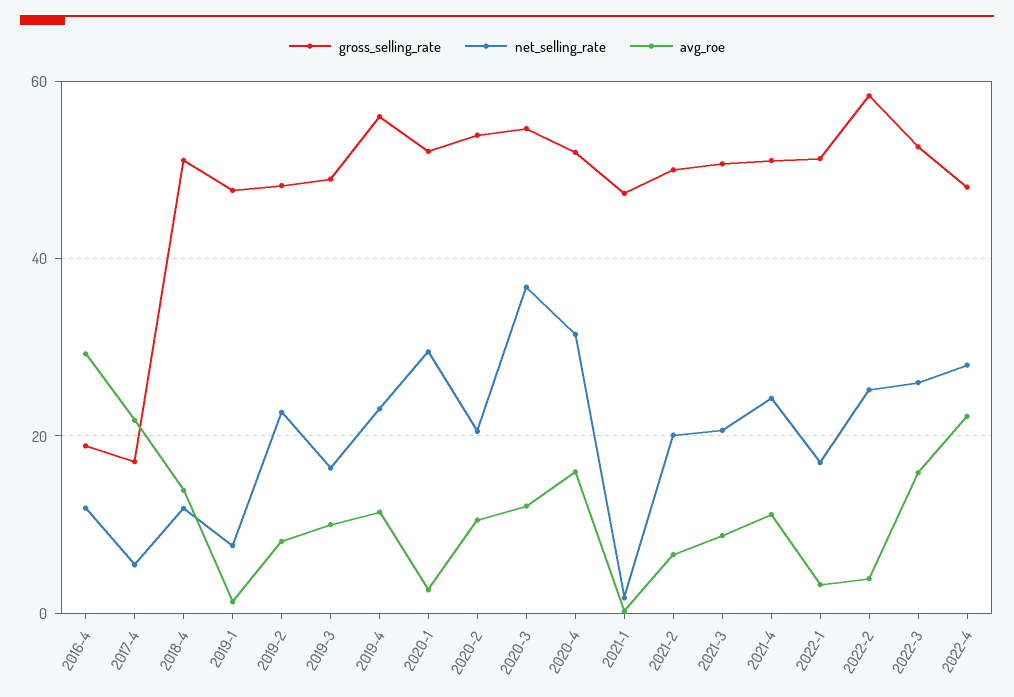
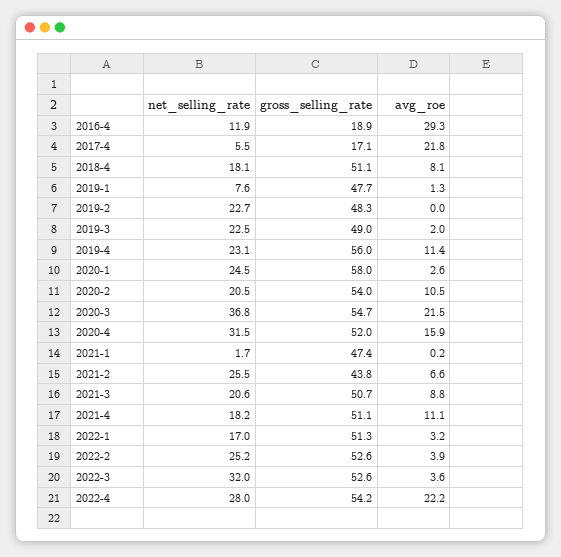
  {
    "gross_selling_rate": {
      "2016-4": 18.9,
      "2017-4": 17.1,
      "2018-4": 51.1,
      "2019-1": 47.7,
      "2019-2": 48.3,
      "2019-3": 49,
      "2019-4": 56,
-     "2020-1": 52,
+     "2020-1": 58,
      "2020-2": 54,
      "2020-3": 54.7,
      "2020-4": 52,
      "2021-1": 47.4,
-     "2021-2": 50,
+     "2021-2": 43.8,
      "2021-3": 50.7,
      "2021-4": 51.1,
      "2022-1": 51.3,
-     "2022-2": 58,
+     "2022-2": 52.6,
      "2022-3": 52.6,
-     "2022-4": 48
+     "2022-4": 54.2
    },
    "net_selling_rate": {
      "2016-4": 11.9,
      "2017-4": 5.5,
-     "2018-4": 12,
+     "2018-4": 18.1,
      "2019-1": 7.6,
      "2019-2": 22.7,
-     "2019-3": 16,
+     "2019-3": 22.5,
      "2019-4": 23.1,
-     "2020-1": 30,
+     "2020-1": 24.5,
      "2020-2": 20.5,
      "2020-3": 36.8,
      "2020-4": 31.5,
      "2021-1": 1.7,
-     "2021-2": 20,
+     "2021-2": 25.5,
      "2021-3": 20.6,
-     "2021-4": 24,
+     "2021-4": 18.2,
      "2022-1": 17,
      "2022-2": 25.2,
-     "2022-3": 26,
+     "2022-3": 32,
      "2022-4": 28
    },
    "avg_roe": {
      "2016-4": 29.3,
      "2017-4": 21.8,
-     "2018-4": 14,
+     "2018-4": 8.1,
      "2019-1": 1.3,
-     "2019-2": 8,
+     "2019-2": 0,
-     "2019-3": 10,
+     "2019-3": 2,
      "2019-4": 11.4,
      "2020-1": 2.6,
      "2020-2": 10.5,
-     "2020-3": 12,
+     "2020-3": 21.5,
      "2020-4": 15.9,
      "2021-1": 0.2,
      "2021-2": 6.6,
      "2021-3": 8.8,
      "2021-4": 11.1,
      "2022-1": 3.2,
      "2022-2": 3.9,
-     "2022-3": 16,
+     "2022-3": 3.6,
      "2022-4": 22.2
    }
  }

